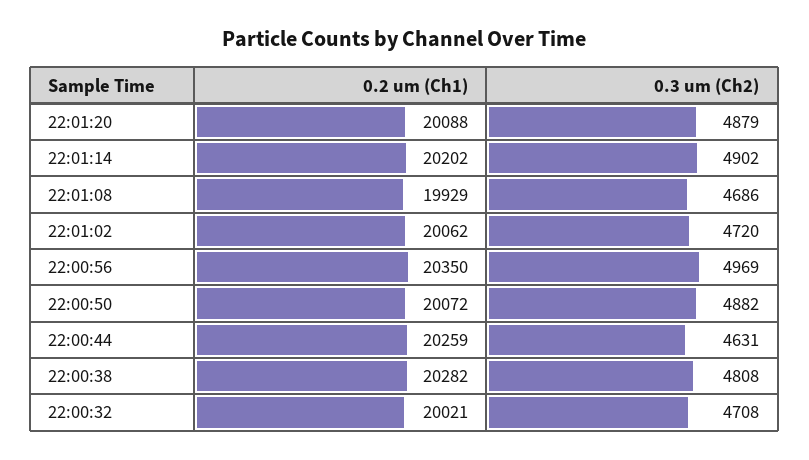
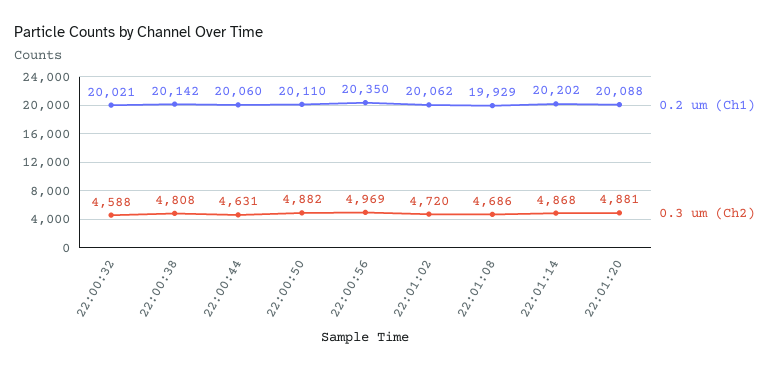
  {
    "0.2 um (Ch1)": {
      "22:01:20": 20088,
      "22:01:14": 20202,
      "22:01:08": 19929,
      "22:01:02": 20062,
      "22:00:56": 20350,
-     "22:00:50": 20072,
+     "22:00:50": 20110,
-     "22:00:44": 20259,
+     "22:00:44": 20060,
-     "22:00:38": 20282,
+     "22:00:38": 20142,
      "22:00:32": 20021
    },
    "0.3 um (Ch2)": {
-     "22:01:20": 4879,
+     "22:01:20": 4881,
-     "22:01:14": 4902,
+     "22:01:14": 4868,
      "22:01:08": 4686,
      "22:01:02": 4720,
      "22:00:56": 4969,
      "22:00:50": 4882,
      "22:00:44": 4631,
      "22:00:38": 4808,
-     "22:00:32": 4708
+     "22:00:32": 4588
    }
  }

